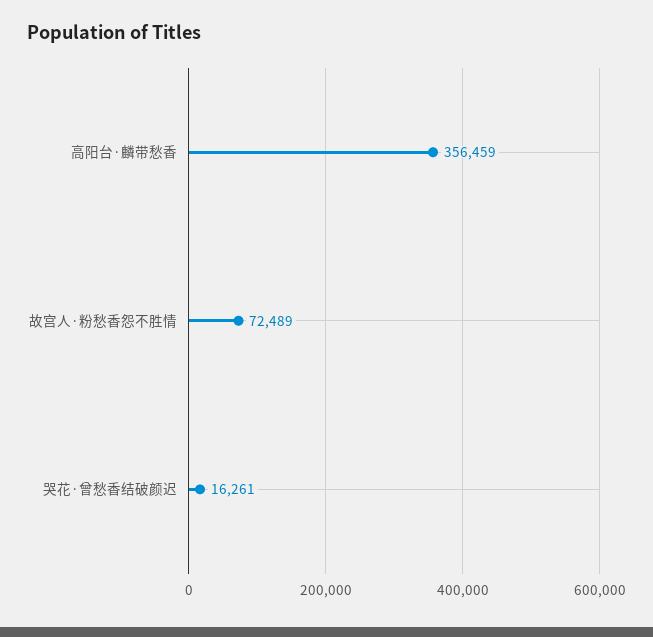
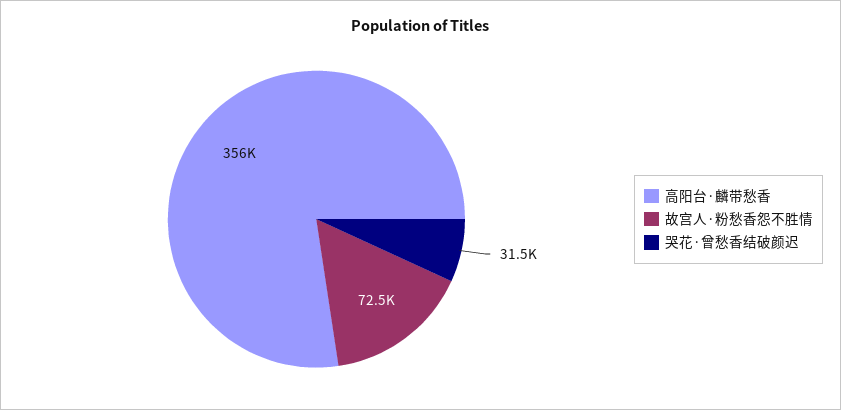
  {
    "高阳台·麟带愁香": 356459,
    "故宫人·粉愁香怨不胜情": 72489,
-   "哭花·曾愁香结破颜迟": 16261
+   "哭花·曾愁香结破颜迟": 31500
  }

